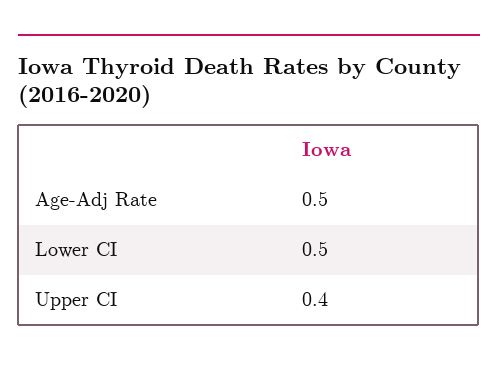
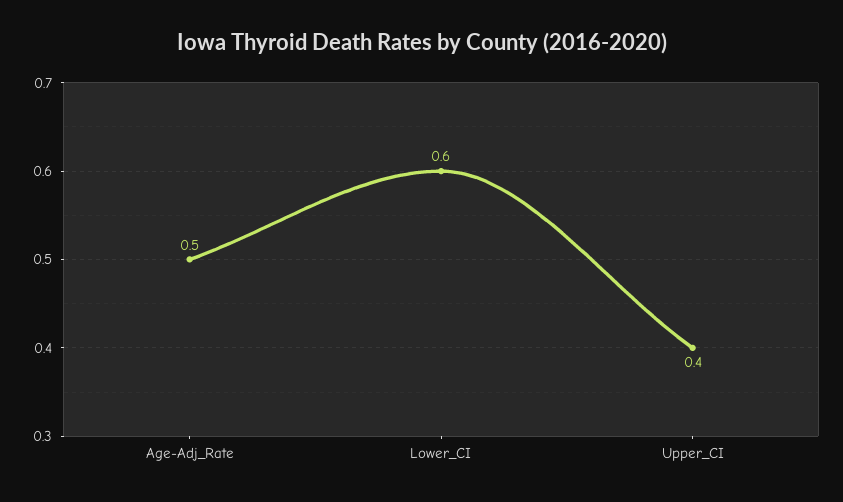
  {
    "Age-Adj Rate": 0.5,
-   "Lower CI": 0.5,
+   "Lower CI": 0.6,
    "Upper CI": 0.4
  }

